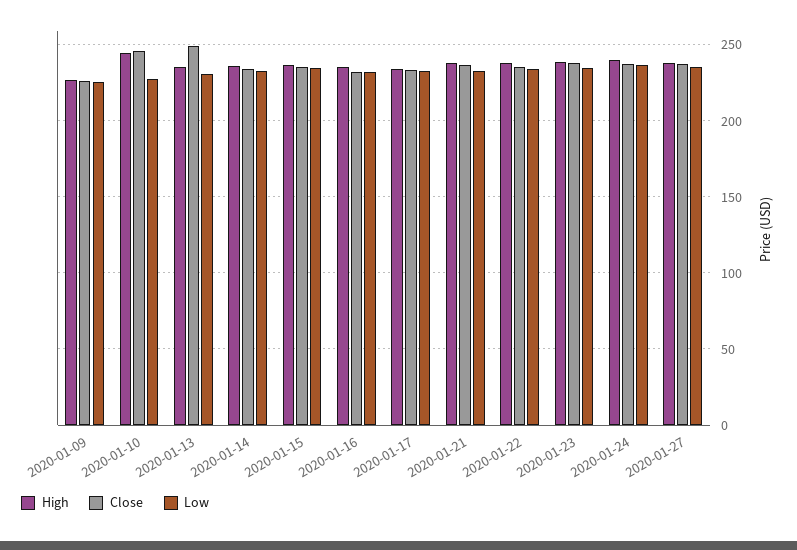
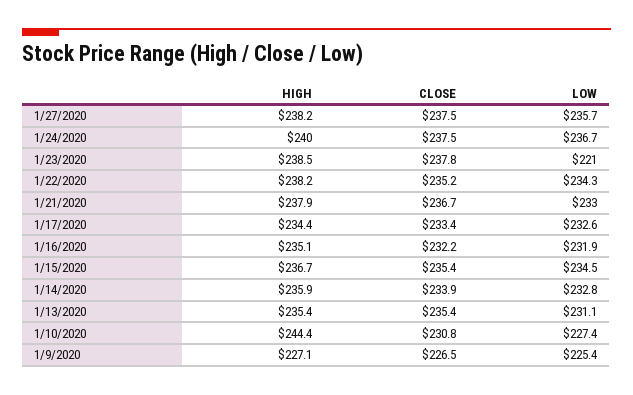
  {
    "High": {
      "2020-01-09": 227.1,
      "2020-01-10": 244.4,
      "2020-01-13": 235.4,
      "2020-01-14": 235.9,
      "2020-01-15": 236.7,
      "2020-01-16": 235.1,
      "2020-01-17": 234.4,
      "2020-01-21": 237.9,
      "2020-01-22": 238.2,
      "2020-01-23": 238.5,
      "2020-01-24": 240,
      "2020-01-27": 238.2
    },
    "Close": {
      "2020-01-09": 226.5,
-     "2020-01-10": 245,
+     "2020-01-10": 230.8,
-     "2020-01-13": 250,
+     "2020-01-13": 235.4,
      "2020-01-14": 233.9,
      "2020-01-15": 235.4,
      "2020-01-16": 232.2,
      "2020-01-17": 233.4,
      "2020-01-21": 236.7,
      "2020-01-22": 235.2,
      "2020-01-23": 237.8,
      "2020-01-24": 237.5,
      "2020-01-27": 237.5
    },
    "Low": {
      "2020-01-09": 225.4,
      "2020-01-10": 227.4,
      "2020-01-13": 231.1,
      "2020-01-14": 232.8,
      "2020-01-15": 234.5,
      "2020-01-16": 231.9,
      "2020-01-17": 232.6,
      "2020-01-21": 233,
      "2020-01-22": 234.3,
-     "2020-01-23": 235,
+     "2020-01-23": 221,
      "2020-01-24": 236.7,
      "2020-01-27": 235.7
    }
  }

